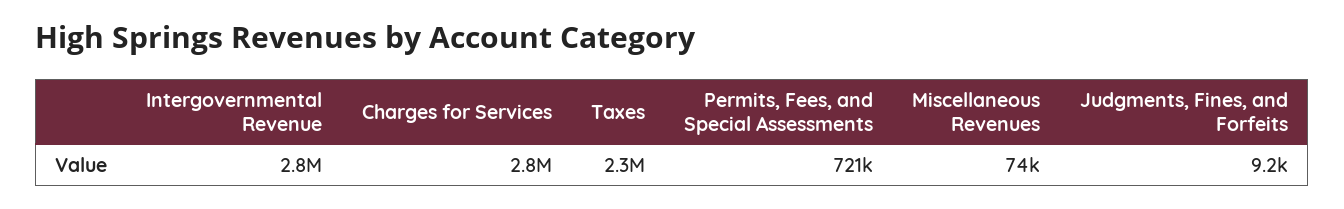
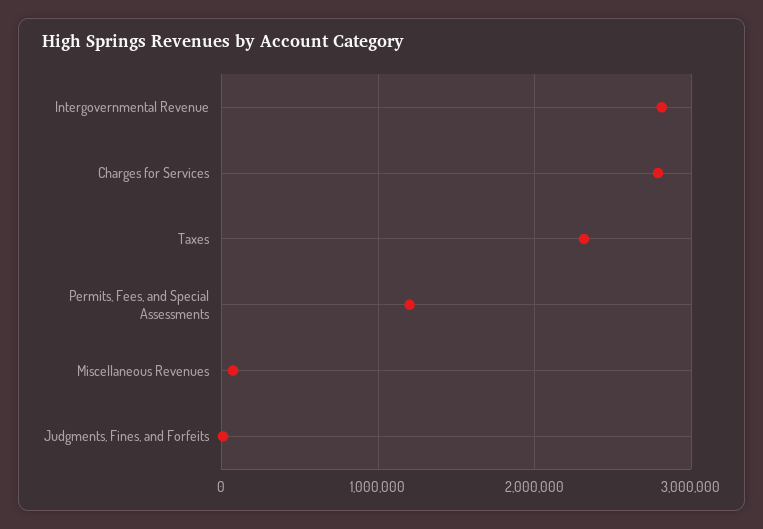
  {
    "Intergovernmental Revenue": 2800000,
    "Charges for Services": 2800000,
    "Taxes": 2300000,
-   "Permits, Fees, and Special Assessments": 721000,
+   "Permits, Fees, and Special Assessments": 1200000,
    "Miscellaneous Revenues": 74000,
    "Judgments, Fines, and Forfeits": 9200
  }

